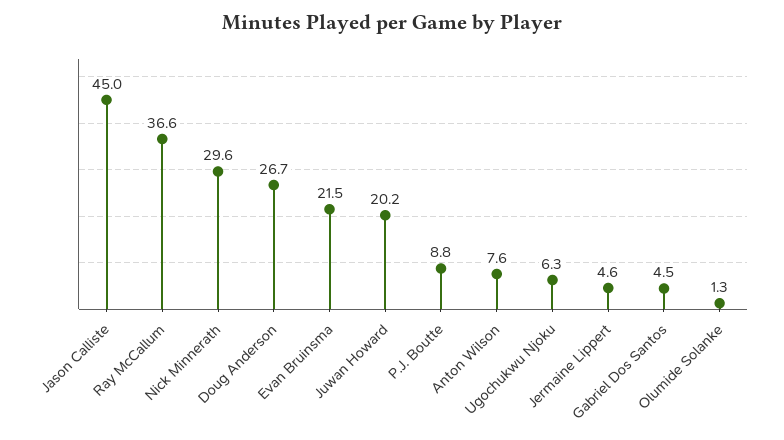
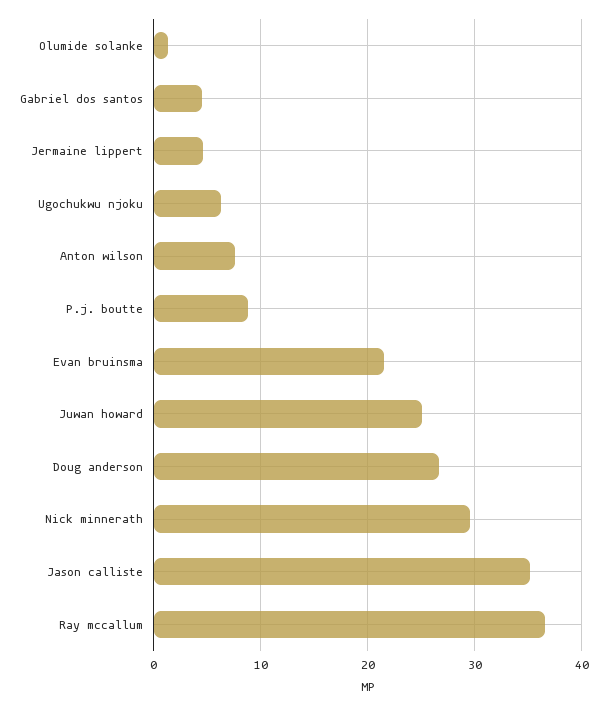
  {
-   "Jason Calliste": 45,
+   "Jason Calliste": 35,
    "Ray McCallum": 36.6,
    "Nick Minnerath": 29.6,
    "Doug Anderson": 26.7,
    "Evan Bruinsma": 21.5,
-   "Juwan Howard": 20.2,
+   "Juwan Howard": 25,
    "P.J. Boutte": 8.8,
    "Anton Wilson": 7.6,
    "Ugochukwu Njoku": 6.3,
    "Jermaine Lippert": 4.6,
    "Gabriel Dos Santos": 4.5,
    "Olumide Solanke": 1.3
  }

